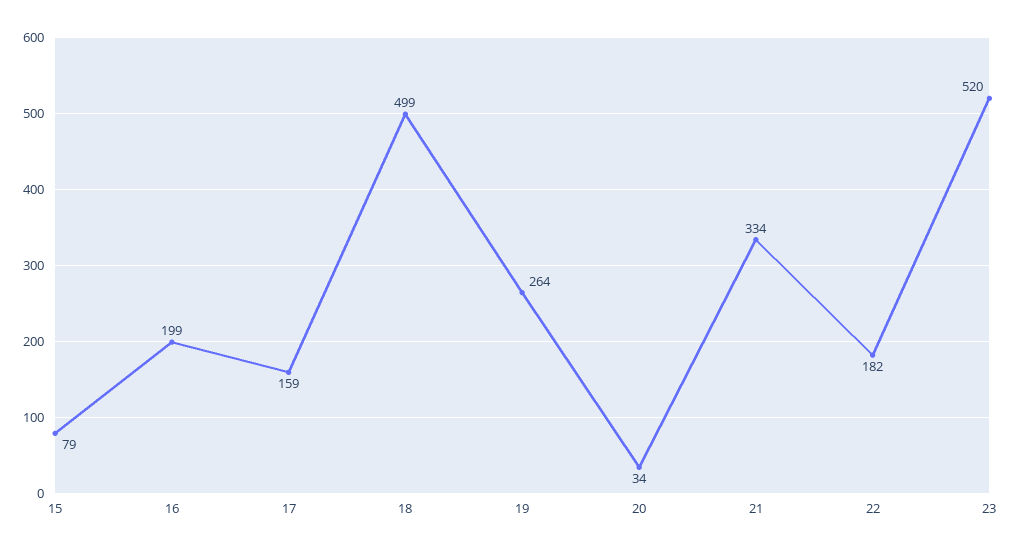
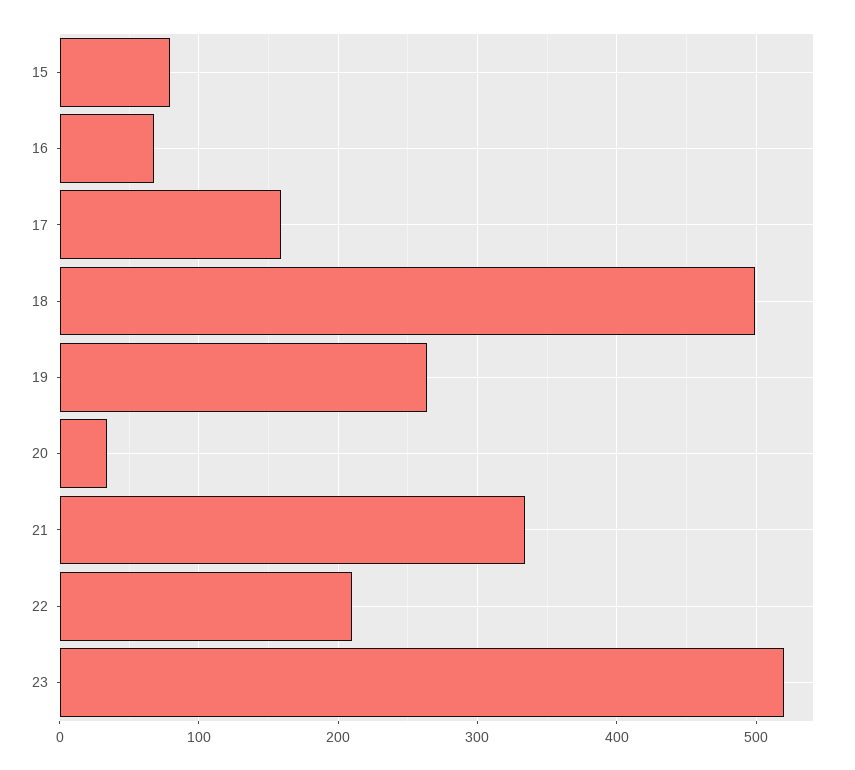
  {
    "15": 79,
-   "16": 199,
+   "16": 70,
    "17": 159,
    "18": 499,
    "19": 264,
    "20": 34,
    "21": 334,
-   "22": 182,
+   "22": 210,
    "23": 520
  }

